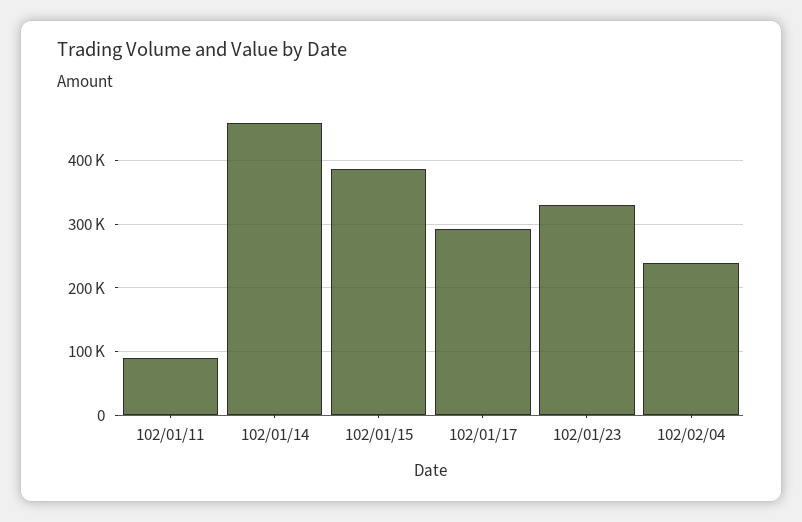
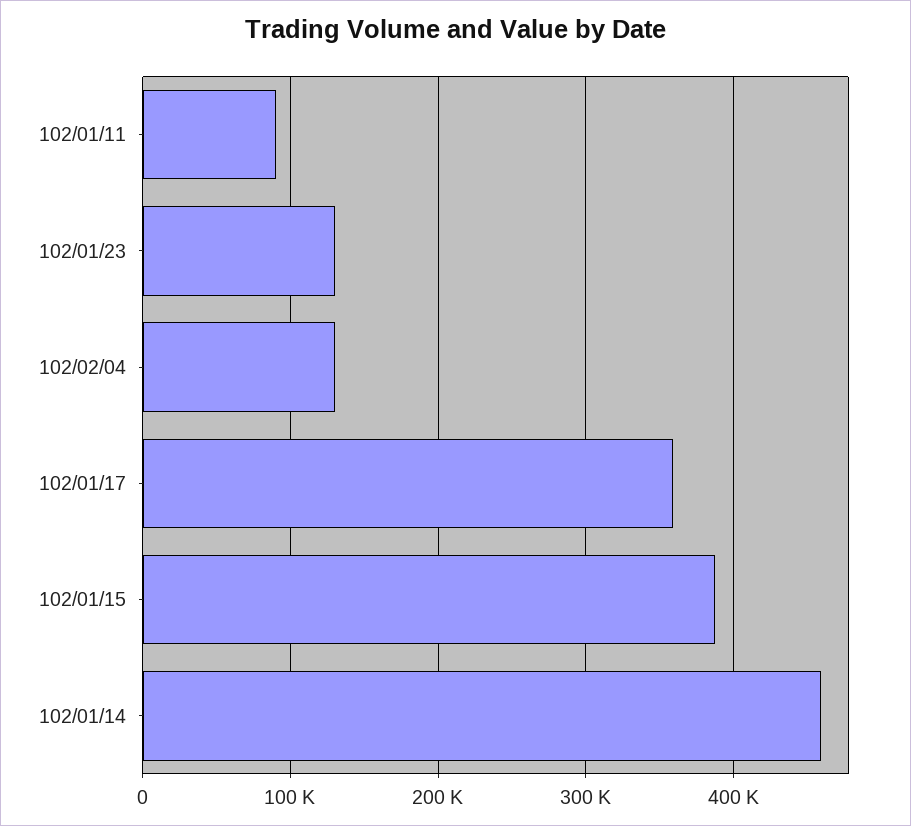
  {
    "102/01/11": 90000,
    "102/01/14": 460000,
    "102/01/15": 390000,
-   "102/01/17": 290000,
+   "102/01/17": 360000,
-   "102/01/23": 330000,
+   "102/01/23": 130000,
-   "102/02/04": 240000
+   "102/02/04": 130000
  }

